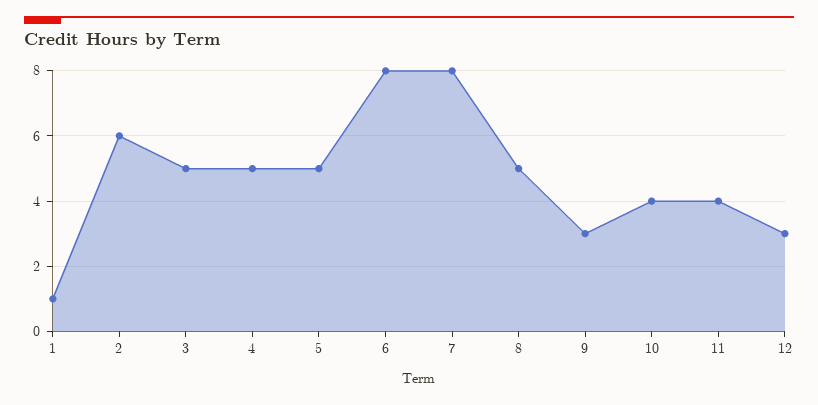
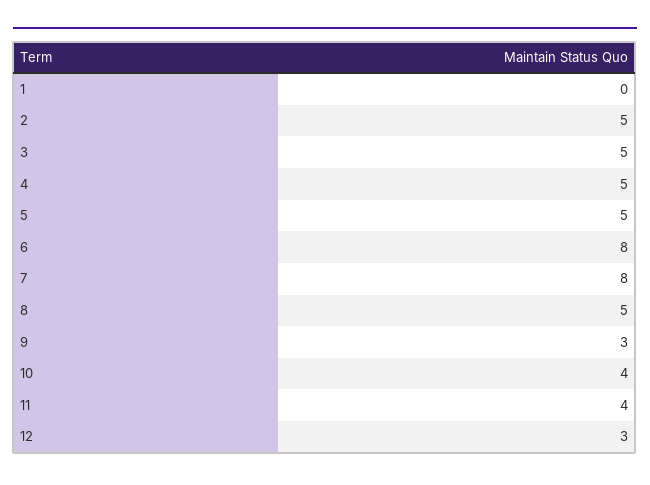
  {
-   "1": 1,
+   "1": 0,
-   "2": 6,
+   "2": 5,
    "3": 5,
    "4": 5,
    "5": 5,
    "6": 8,
    "7": 8,
    "8": 5,
    "9": 3,
    "10": 4,
    "11": 4,
    "12": 3
  }

